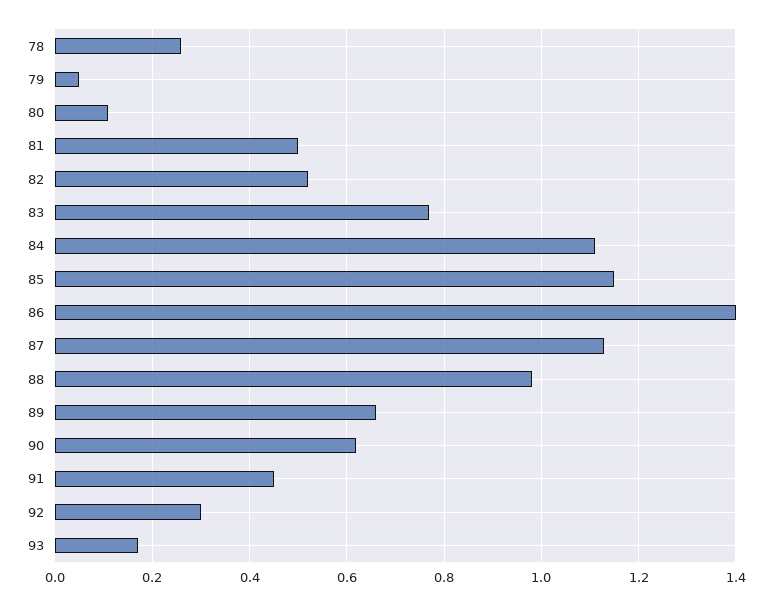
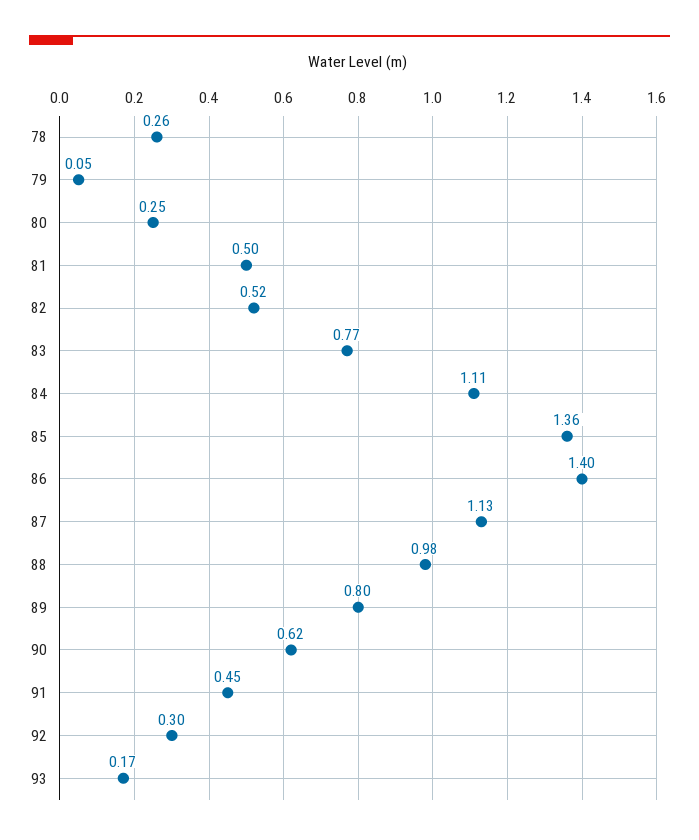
  {
    "78": 0.26,
    "79": 0.05,
-   "80": 0.1,
+   "80": 0.25,
    "81": 0.5,
    "82": 0.52,
    "83": 0.77,
    "84": 1.11,
-   "85": 1.15,
+   "85": 1.36,
    "86": 1.4,
    "87": 1.13,
    "88": 0.98,
-   "89": 0.65,
+   "89": 0.8,
    "90": 0.62,
    "91": 0.45,
    "92": 0.3,
    "93": 0.17
  }

